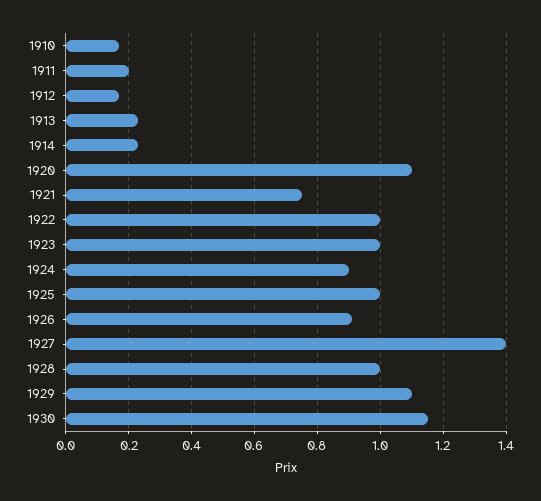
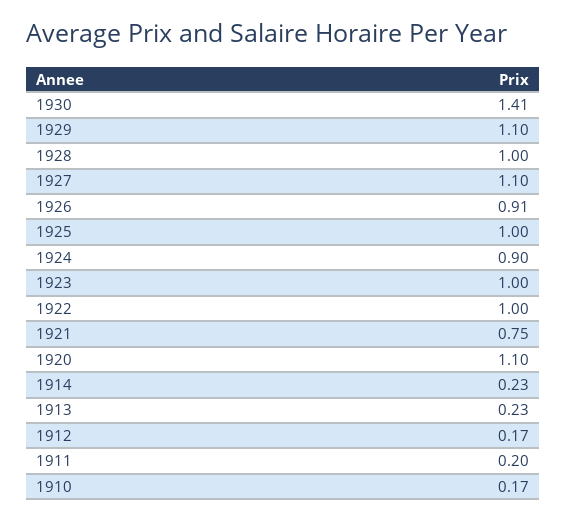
  {
    "1910": 0.17,
    "1911": 0.2,
    "1912": 0.17,
    "1913": 0.23,
    "1914": 0.23,
    "1920": 1.1,
    "1921": 0.75,
    "1922": 1,
    "1923": 1,
    "1924": 0.9,
    "1925": 1,
    "1926": 0.91,
-   "1927": 1.4,
+   "1927": 1.1,
    "1928": 1,
    "1929": 1.1,
-   "1930": 1.15
+   "1930": 1.41
  }

